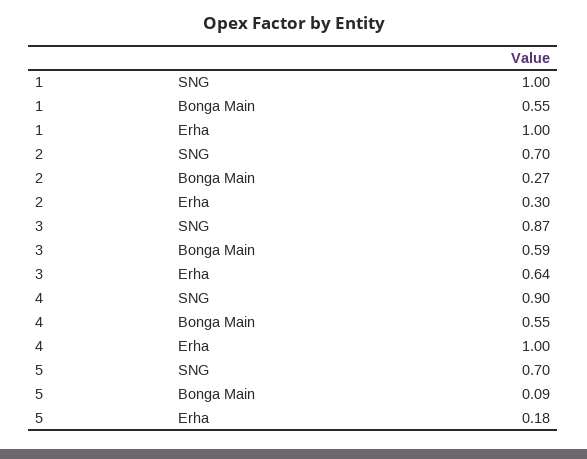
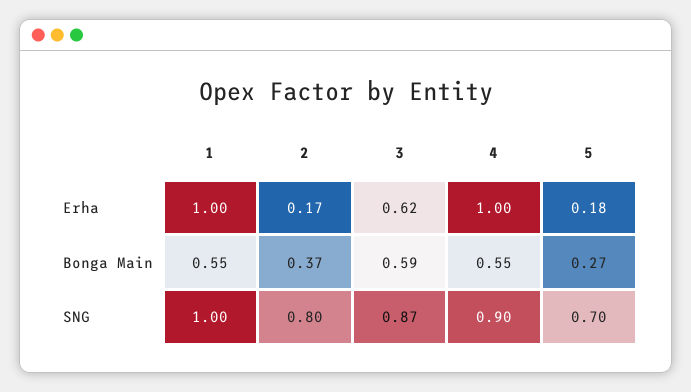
  {
    "1": {
      "SNG": 1,
      "Bonga Main": 0.55,
      "Erha": 1
    },
    "2": {
-     "SNG": 0.7,
+     "SNG": 0.8,
-     "Bonga Main": 0.27,
+     "Bonga Main": 0.37,
-     "Erha": 0.3
+     "Erha": 0.17
    },
    "3": {
      "SNG": 0.87,
      "Bonga Main": 0.59,
-     "Erha": 0.64
+     "Erha": 0.62
    },
    "4": {
      "SNG": 0.9,
      "Bonga Main": 0.55,
      "Erha": 1
    },
    "5": {
      "SNG": 0.7,
-     "Bonga Main": 0.09,
+     "Bonga Main": 0.27,
      "Erha": 0.18
    }
  }

